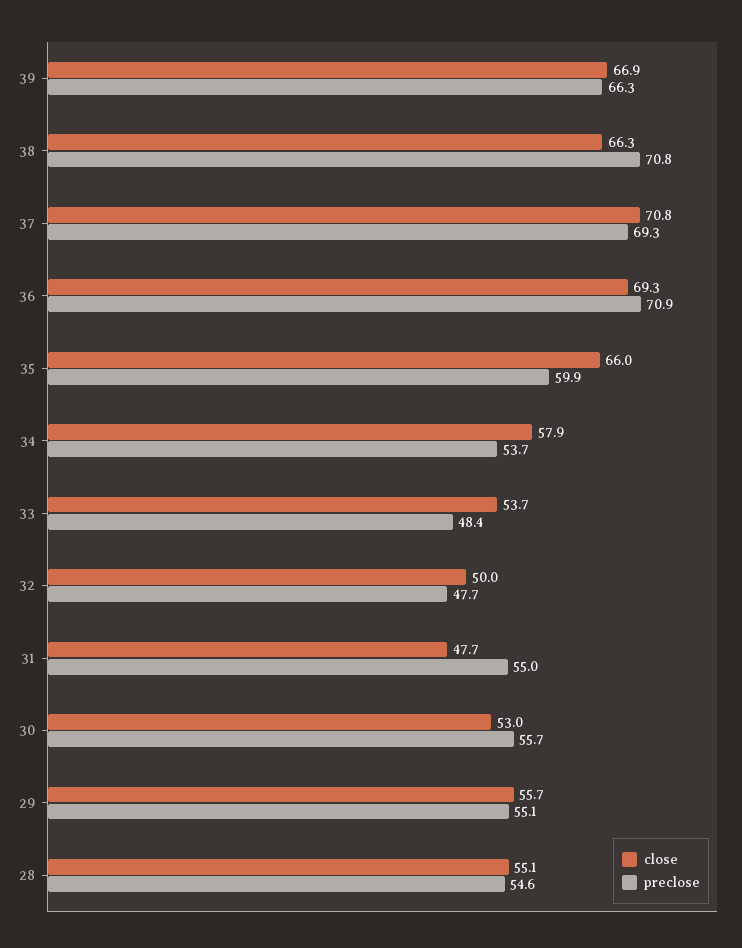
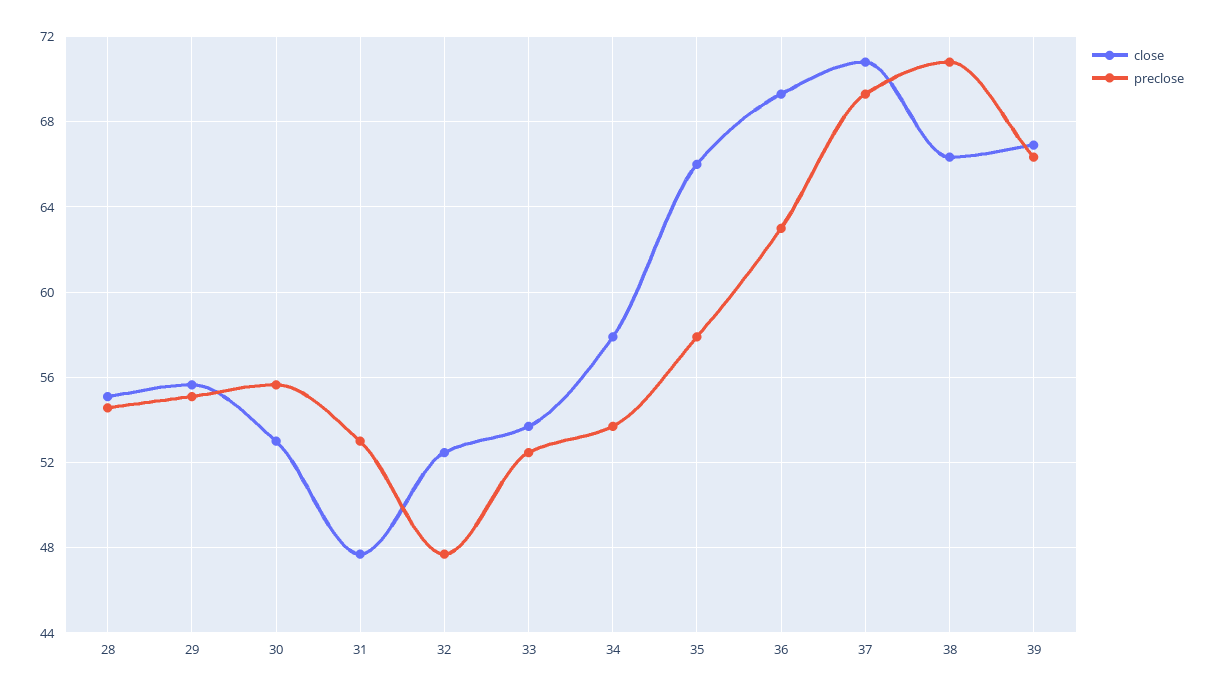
  {
    "close": {
      "39": 66.9,
      "38": 66.3,
      "37": 70.8,
      "36": 69.3,
      "35": 66,
      "34": 57.9,
      "33": 53.7,
-     "32": 50,
+     "32": 52.5,
      "31": 47.7,
      "30": 53,
      "29": 55.7,
      "28": 55.1
    },
    "preclose": {
      "39": 66.3,
      "38": 70.8,
      "37": 69.3,
-     "36": 70.9,
+     "36": 63,
-     "35": 59.9,
+     "35": 58,
      "34": 53.7,
-     "33": 48.4,
+     "33": 52.5,
      "32": 47.7,
-     "31": 55,
+     "31": 53,
      "30": 55.7,
      "29": 55.1,
      "28": 54.6
    }
  }

